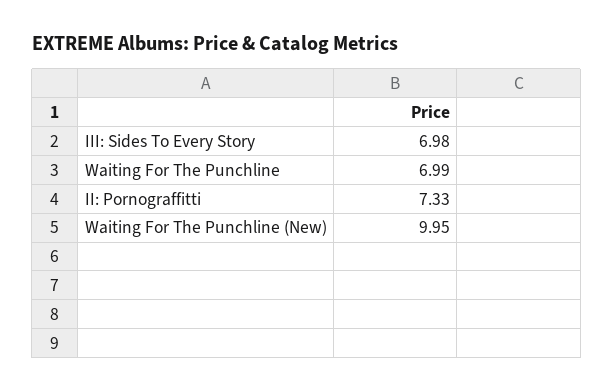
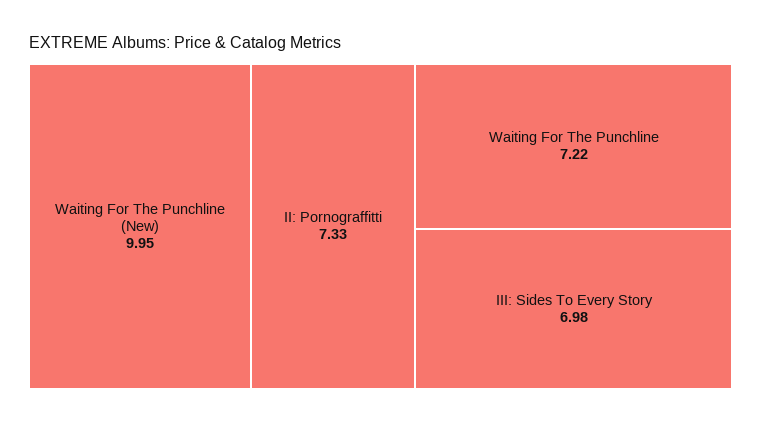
  {
    "III: Sides To Every Story": 6.98,
-   "Waiting For The Punchline": 6.99,
+   "Waiting For The Punchline": 7.22,
    "II: Pornograffitti": 7.33,
    "Waiting For The Punchline (New)": 9.95
  }

